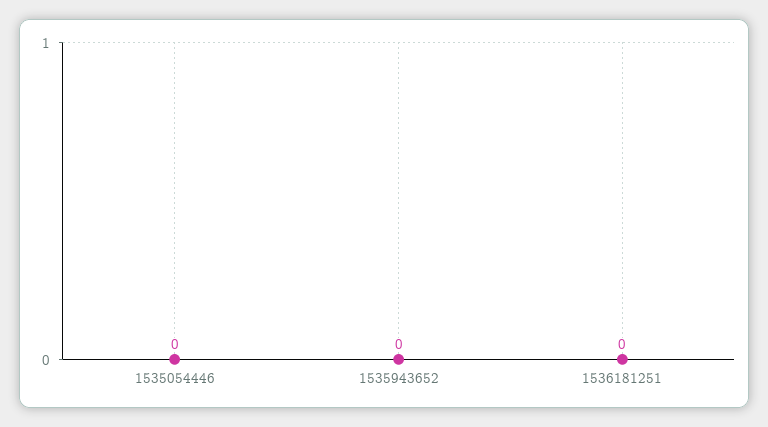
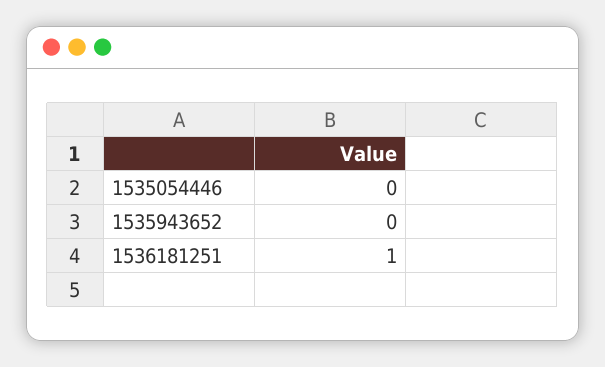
  {
    "1535054446": 0,
    "1535943652": 0,
-   "1536181251": 0
+   "1536181251": 1
  }

